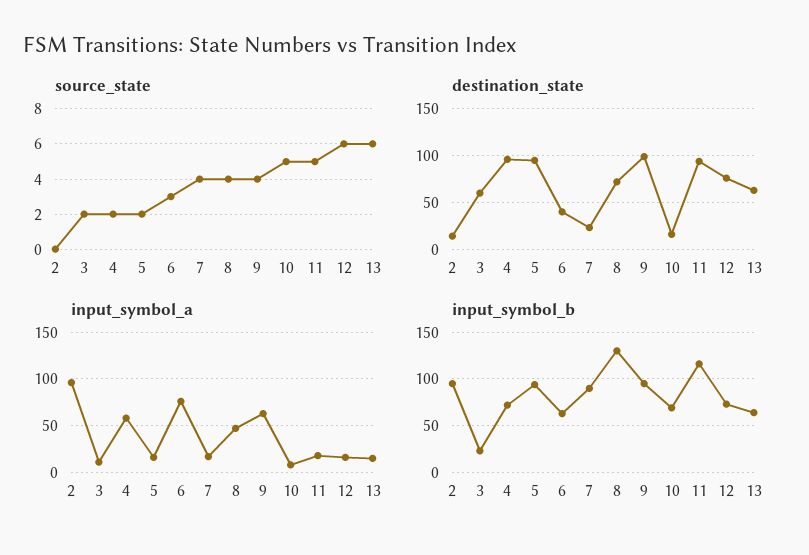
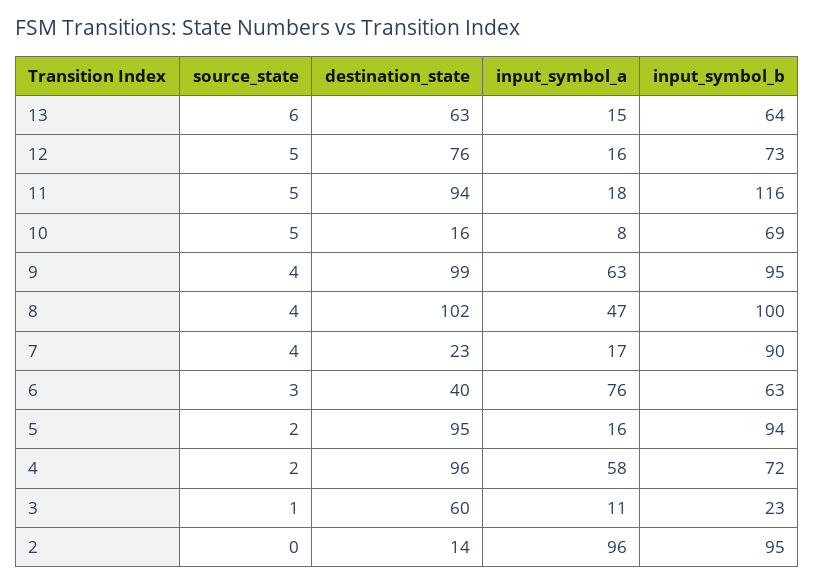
  {
    "source_state": {
      "2": 0,
-     "3": 2,
+     "3": 1,
      "4": 2,
      "5": 2,
      "6": 3,
      "7": 4,
      "8": 4,
      "9": 4,
      "10": 5,
      "11": 5,
-     "12": 6,
+     "12": 5,
      "13": 6
    },
    "destination_state": {
      "2": 14,
      "3": 60,
      "4": 96,
      "5": 95,
      "6": 40,
      "7": 23,
-     "8": 70,
+     "8": 102,
      "9": 99,
      "10": 16,
      "11": 94,
      "12": 76,
      "13": 63
    },
    "input_symbol_a": {
      "2": 96,
      "3": 11,
      "4": 58,
      "5": 16,
      "6": 76,
      "7": 17,
      "8": 47,
      "9": 63,
      "10": 8,
      "11": 18,
      "12": 16,
      "13": 15
    },
    "input_symbol_b": {
      "2": 95,
      "3": 23,
      "4": 72,
      "5": 94,
      "6": 63,
      "7": 90,
-     "8": 130,
+     "8": 100,
      "9": 95,
      "10": 69,
      "11": 116,
      "12": 73,
      "13": 64
    }
  }

